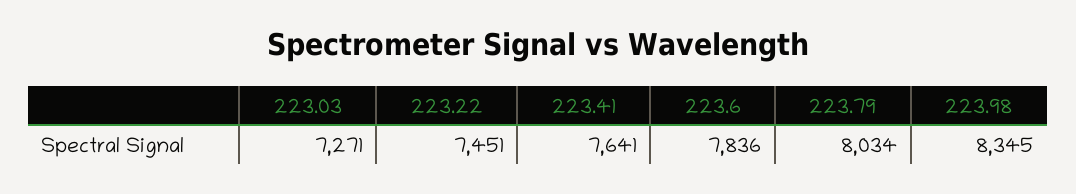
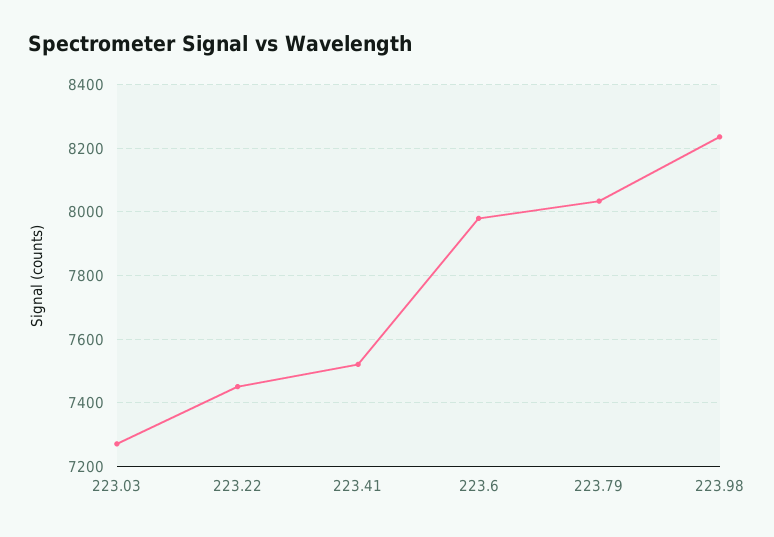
  {
    "223.03": 7271,
    "223.22": 7451,
-   "223.41": 7641,
+   "223.41": 7520,
-   "223.6": 7836,
+   "223.6": 7980,
    "223.79": 8034,
-   "223.98": 8345
+   "223.98": 8240
  }

